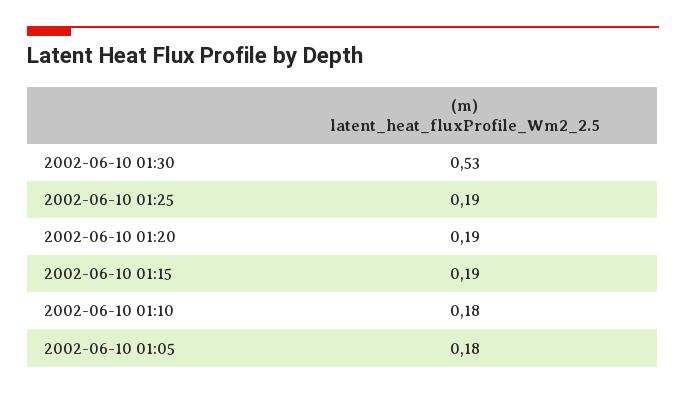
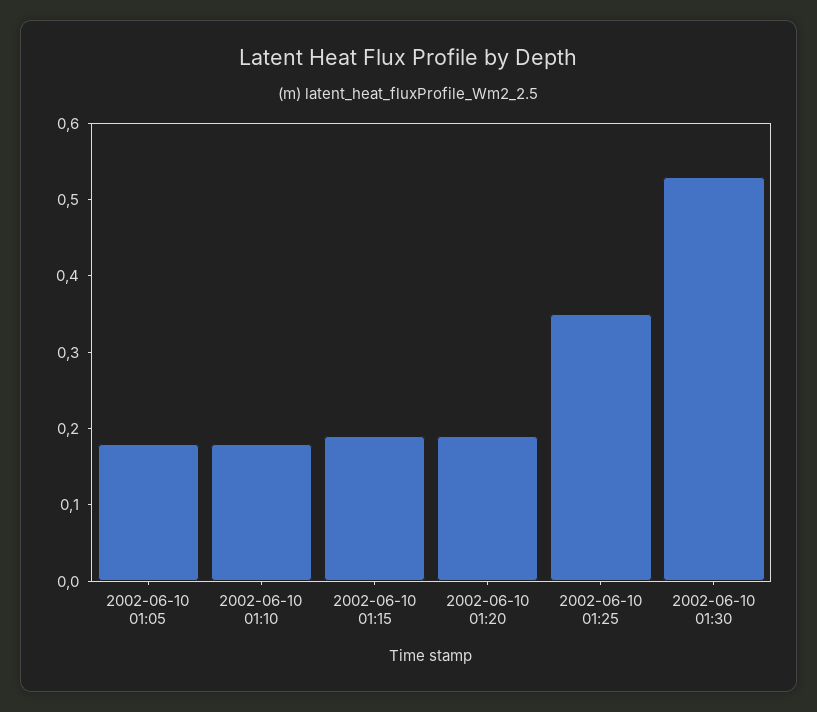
  {
    "2002-06-10 01:30": 0.53,
-   "2002-06-10 01:25": 0.19,
+   "2002-06-10 01:25": 0.35,
    "2002-06-10 01:20": 0.19,
    "2002-06-10 01:15": 0.19,
    "2002-06-10 01:10": 0.18,
    "2002-06-10 01:05": 0.18
  }

